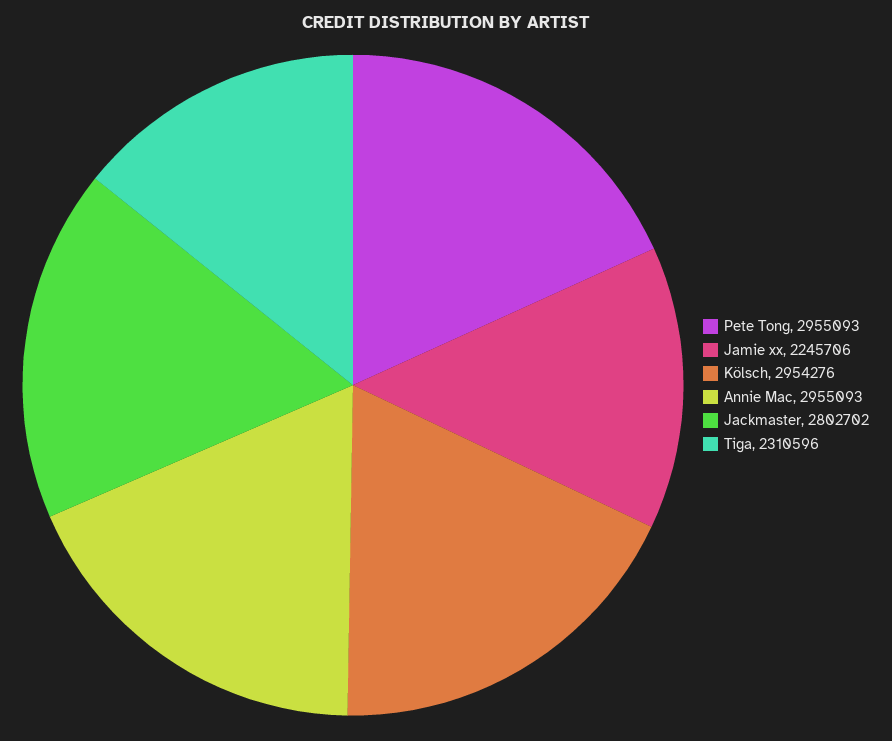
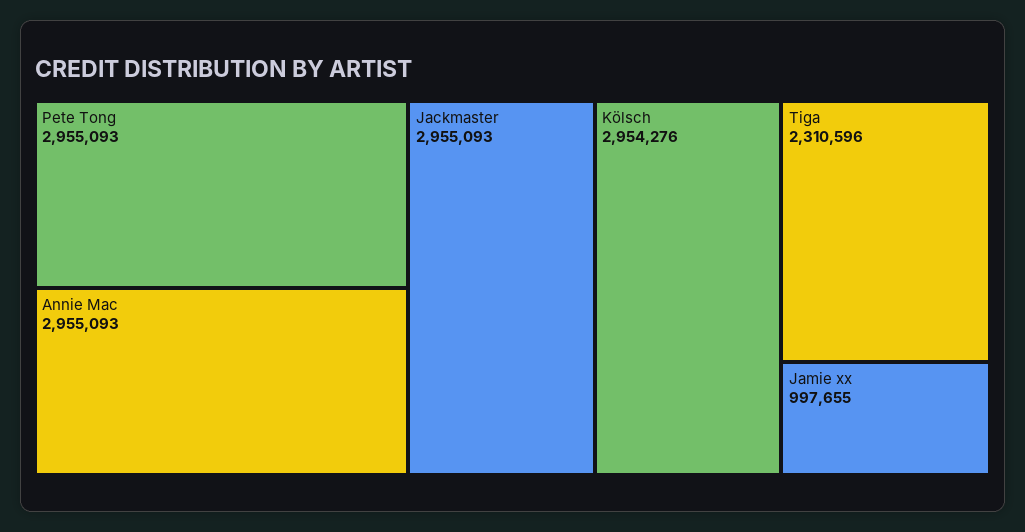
  {
    "Pete Tong": 2955093,
-   "Jamie xx": 2245706,
+   "Jamie xx": 997655,
    "Kölsch": 2954276,
    "Annie Mac": 2955093,
-   "Jackmaster": 2802702,
+   "Jackmaster": 2955093,
    "Tiga": 2310596
  }

